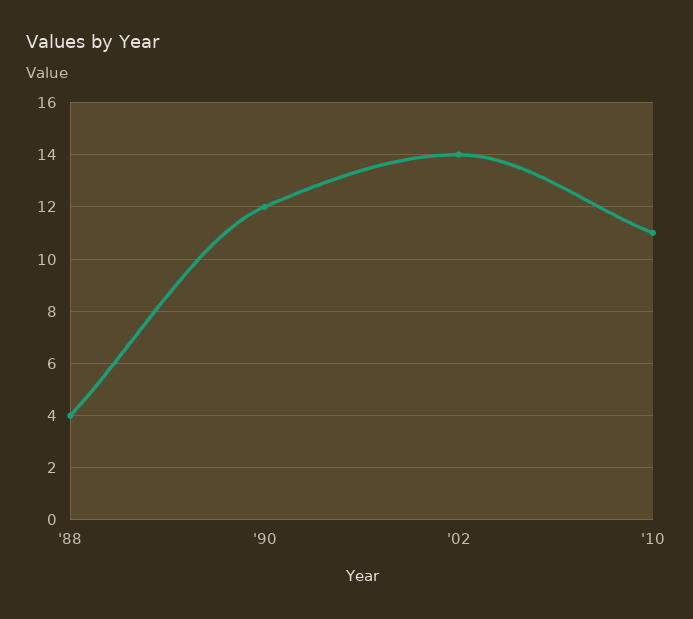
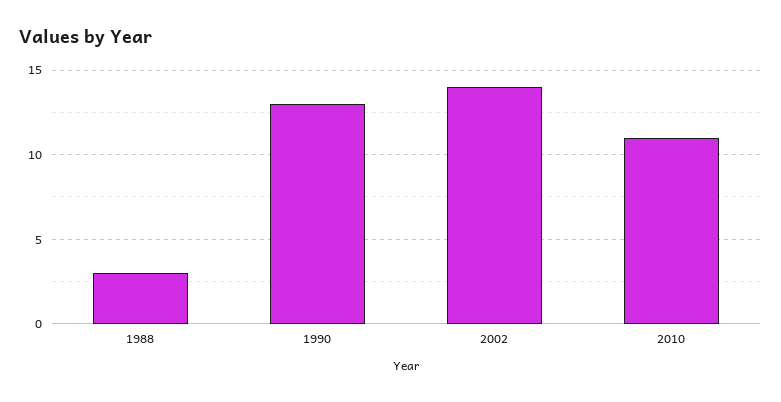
  {
-   "'88": 4,
+   "'88": 3,
-   "'90": 12,
+   "'90": 13,
    "'02": 14,
    "'10": 11
  }

